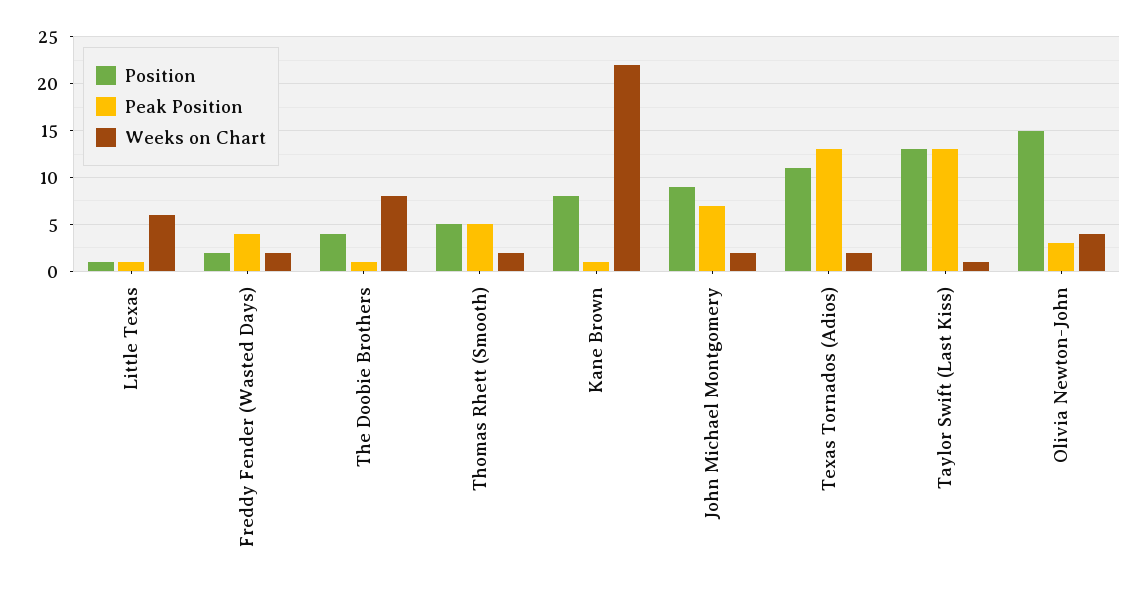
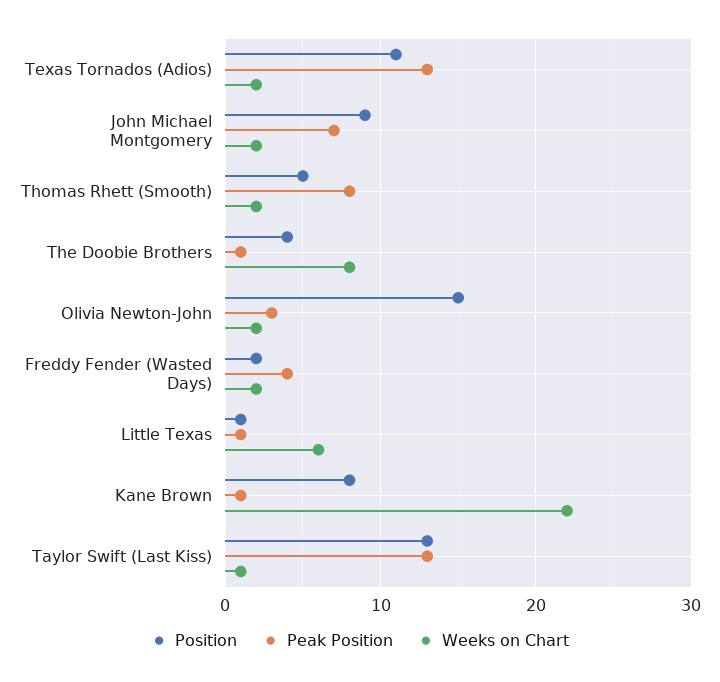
  {
    "Position": {
      "Little Texas": 1,
      "Freddy Fender (Wasted Days)": 2,
      "The Doobie Brothers": 4,
      "Thomas Rhett (Smooth)": 5,
      "Kane Brown": 8,
      "John Michael Montgomery": 9,
      "Texas Tornados (Adios)": 11,
      "Taylor Swift (Last Kiss)": 13,
      "Olivia Newton-John": 15
    },
    "Peak Position": {
      "Little Texas": 1,
      "Freddy Fender (Wasted Days)": 4,
      "The Doobie Brothers": 1,
-     "Thomas Rhett (Smooth)": 5,
+     "Thomas Rhett (Smooth)": 8,
      "Kane Brown": 1,
      "John Michael Montgomery": 7,
      "Texas Tornados (Adios)": 13,
      "Taylor Swift (Last Kiss)": 13,
      "Olivia Newton-John": 3
    },
    "Weeks on Chart": {
      "Little Texas": 6,
      "Freddy Fender (Wasted Days)": 2,
      "The Doobie Brothers": 8,
      "Thomas Rhett (Smooth)": 2,
      "Kane Brown": 22,
      "John Michael Montgomery": 2,
      "Texas Tornados (Adios)": 2,
      "Taylor Swift (Last Kiss)": 1,
-     "Olivia Newton-John": 4
+     "Olivia Newton-John": 2
    }
  }

